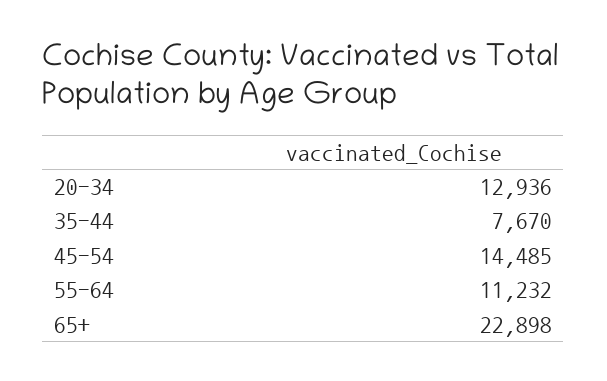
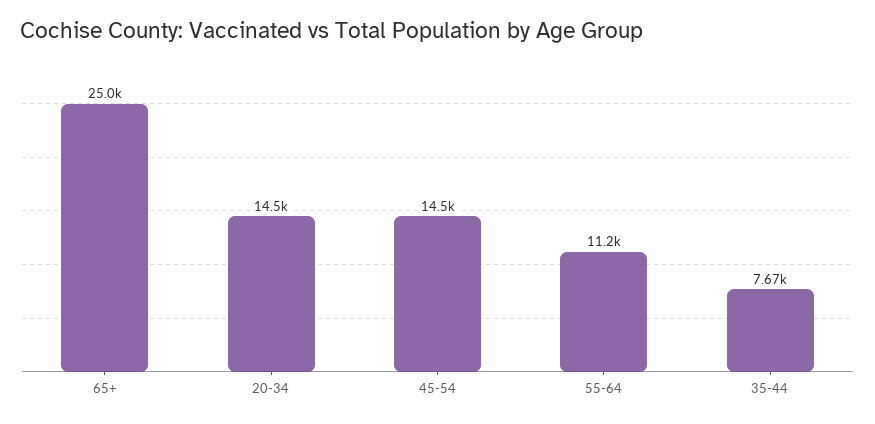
  {
-   "20-34": 12936,
+   "20-34": 14500,
    "35-44": 7670,
    "45-54": 14485,
    "55-64": 11232,
-   "65+": 22898
+   "65+": 25000
  }

